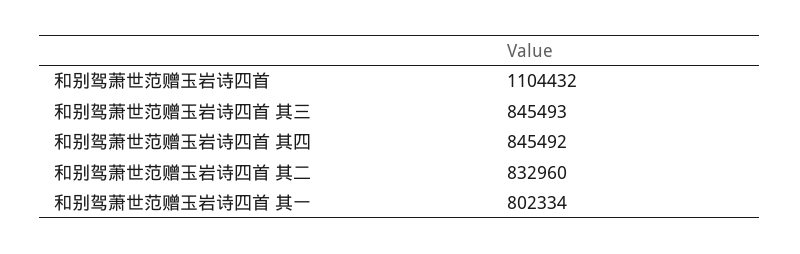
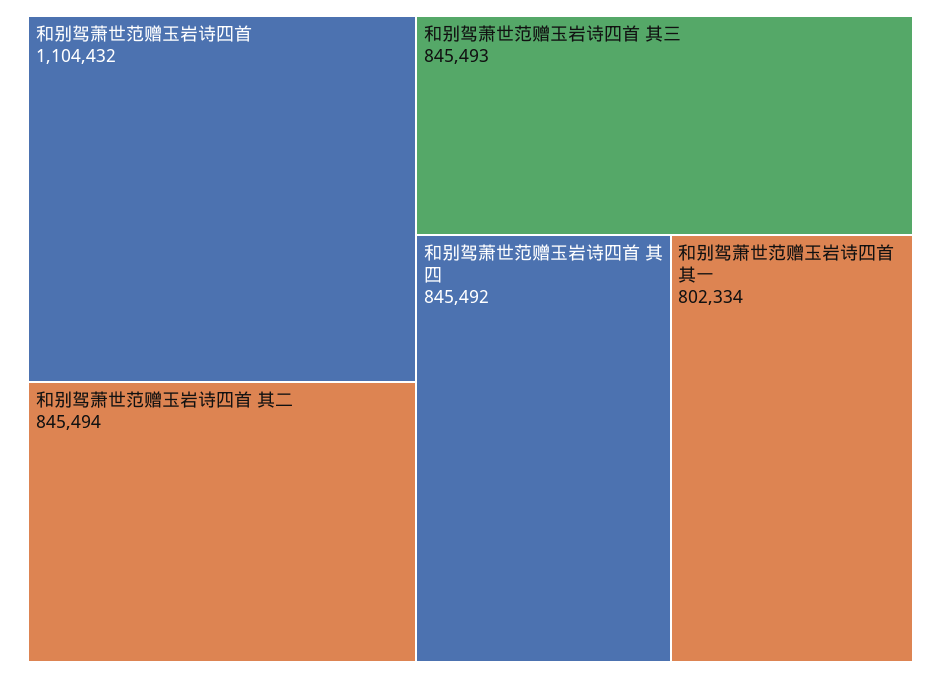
  {
    "和别驾萧世范赠玉岩诗四首": 1104432,
    "和别驾萧世范赠玉岩诗四首 其三": 845493,
    "和别驾萧世范赠玉岩诗四首 其四": 845492,
-   "和别驾萧世范赠玉岩诗四首 其二": 832960,
+   "和别驾萧世范赠玉岩诗四首 其二": 845494,
    "和别驾萧世范赠玉岩诗四首 其一": 802334
  }

